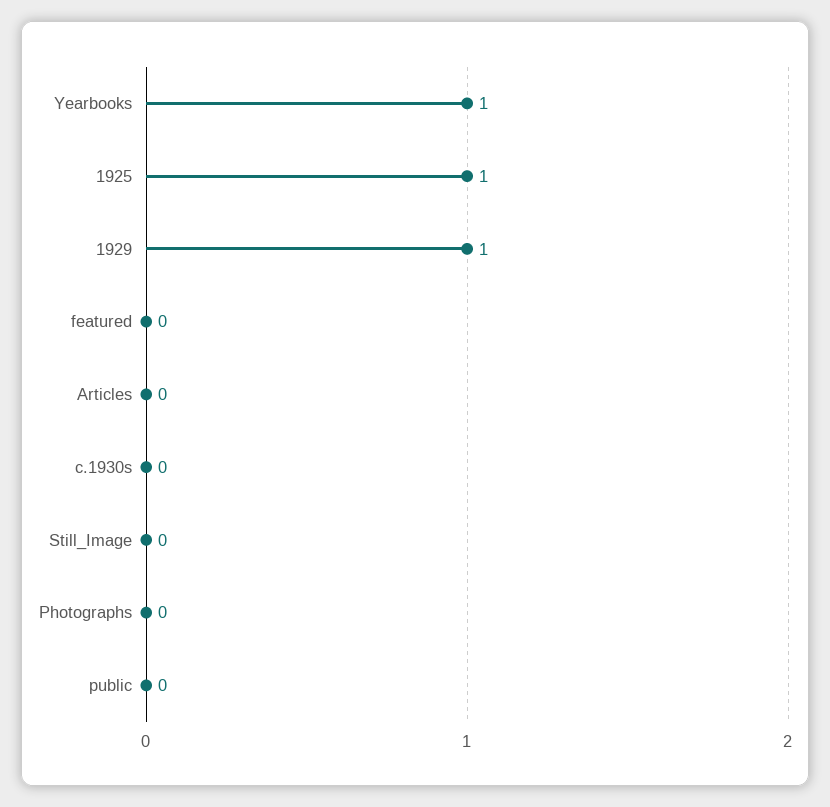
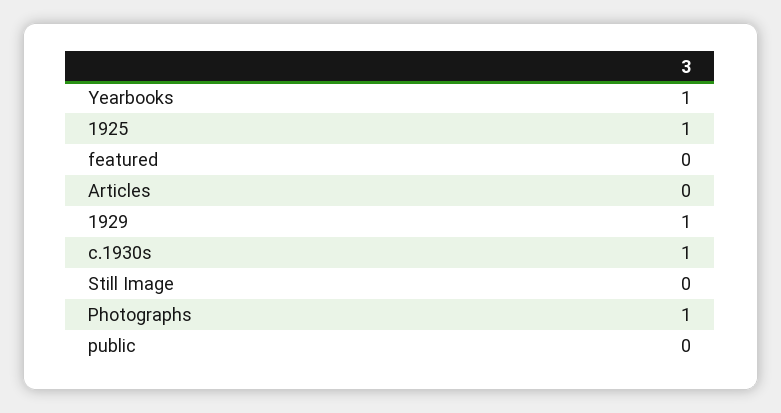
  {
    "Yearbooks": 1,
    "1925": 1,
    "1929": 1,
    "featured": 0,
    "Articles": 0,
-   "c.1930s": 0,
+   "c.1930s": 1,
    "Still_Image": 0,
-   "Photographs": 0,
+   "Photographs": 1,
    "public": 0
  }

